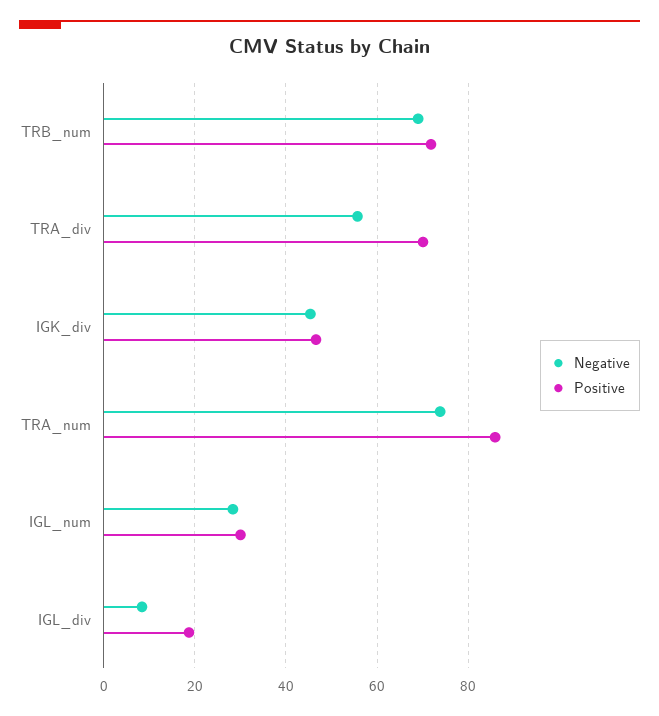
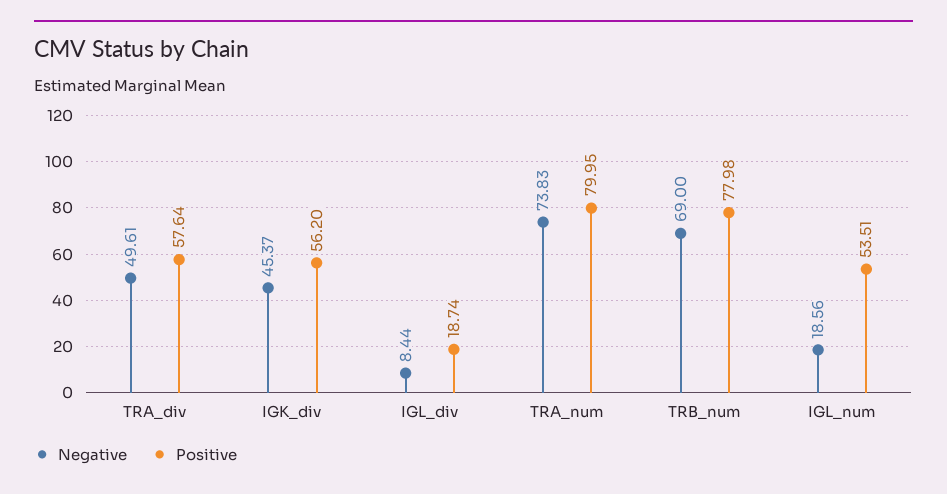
  {
    "Negative": {
      "TRB_num": 69,
-     "TRA_div": 56,
+     "TRA_div": 49.61,
      "IGK_div": 45.37,
      "TRA_num": 73.83,
-     "IGL_num": 28,
+     "IGL_num": 18.56,
      "IGL_div": 8.44
    },
    "Positive": {
-     "TRB_num": 72,
+     "TRB_num": 77.98,
-     "TRA_div": 70,
+     "TRA_div": 57.64,
-     "IGK_div": 46,
+     "IGK_div": 56.2,
-     "TRA_num": 86,
+     "TRA_num": 79.95,
-     "IGL_num": 30,
+     "IGL_num": 53.51,
      "IGL_div": 18.74
    }
  }

